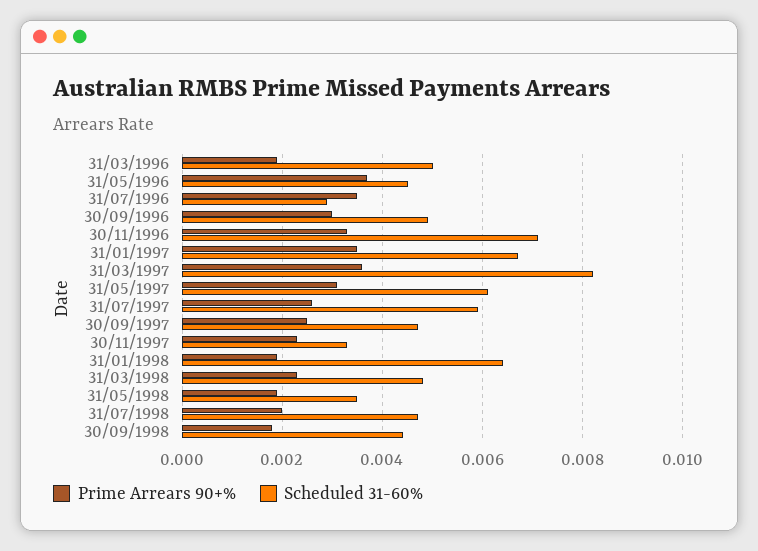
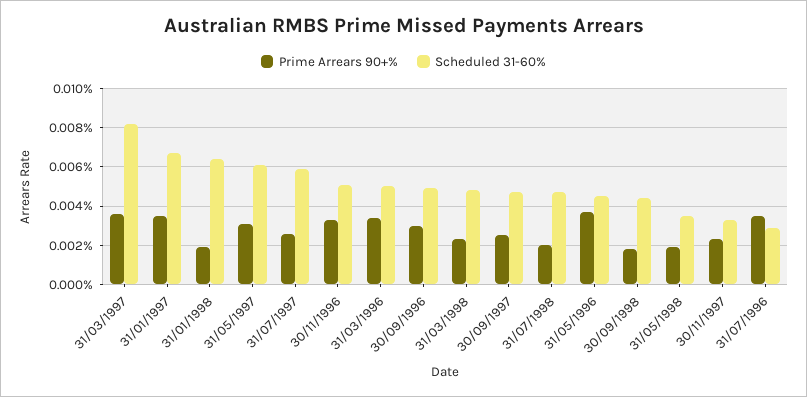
  {
    "Prime Arrears 90+%": {
-     "31/03/1996": 0.002,
+     "31/03/1996": 0.0035,
      "31/05/1996": 0.0035,
      "31/07/1996": 0.0035,
      "30/09/1996": 0.003,
      "30/11/1996": 0.0035,
      "31/01/1997": 0.0035,
      "31/03/1997": 0.0035,
      "31/05/1997": 0.003,
      "31/07/1997": 0.0025,
      "30/09/1997": 0.0025,
      "30/11/1997": 0.0025,
      "31/01/1998": 0.002,
      "31/03/1998": 0.0025,
      "31/05/1998": 0.002,
      "31/07/1998": 0.002,
      "30/09/1998": 0.002
    },
    "Scheduled 31-60%": {
      "31/03/1996": 0.005,
      "31/05/1996": 0.0045,
      "31/07/1996": 0.003,
      "30/09/1996": 0.005,
-     "30/11/1996": 0.007,
+     "30/11/1996": 0.005,
      "31/01/1997": 0.0065,
      "31/03/1997": 0.008,
      "31/05/1997": 0.006,
      "31/07/1997": 0.006,
      "30/09/1997": 0.0045,
      "30/11/1997": 0.0035,
      "31/01/1998": 0.0065,
      "31/03/1998": 0.005,
      "31/05/1998": 0.0035,
      "31/07/1998": 0.0045,
      "30/09/1998": 0.0045
    }
  }

